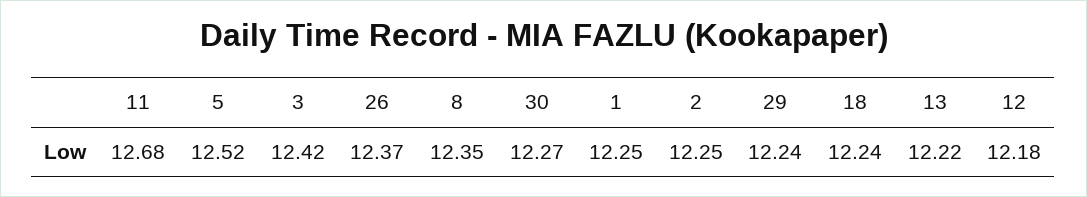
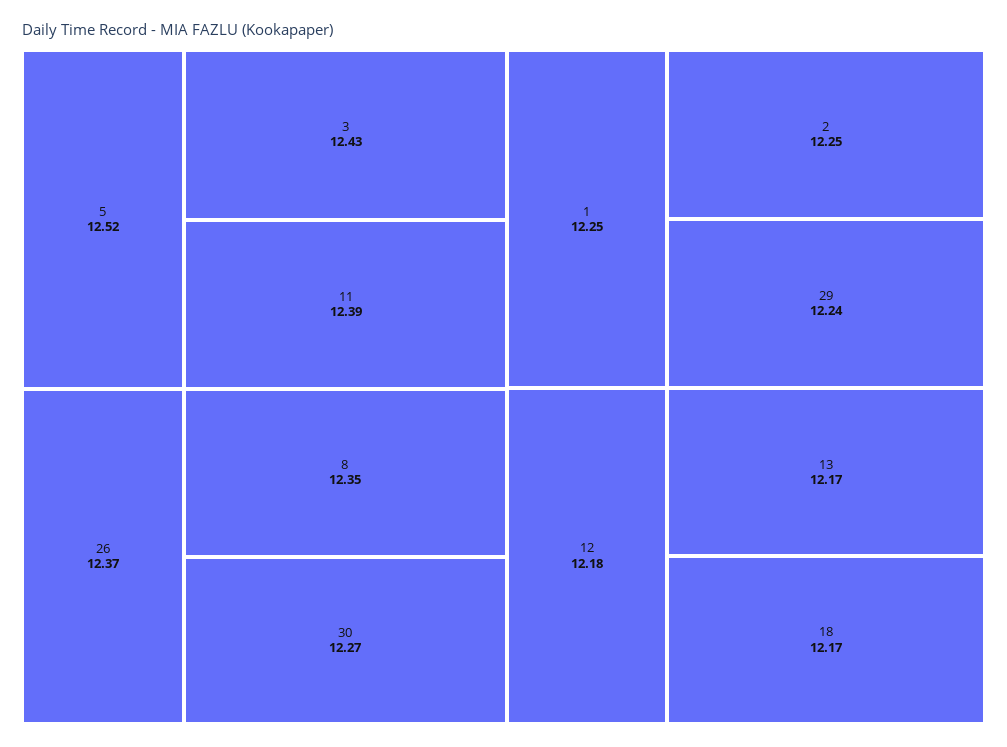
  {
-   "11": 12.68,
+   "11": 12.39,
    "5": 12.52,
-   "3": 12.42,
+   "3": 12.43,
    "26": 12.37,
    "8": 12.35,
    "30": 12.27,
    "1": 12.25,
    "2": 12.25,
    "29": 12.24,
-   "18": 12.24,
+   "18": 12.17,
-   "13": 12.22,
+   "13": 12.17,
    "12": 12.18
  }

